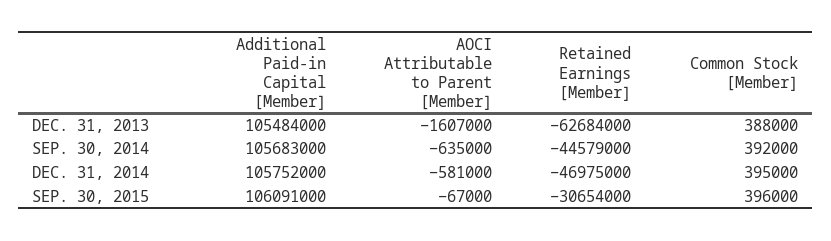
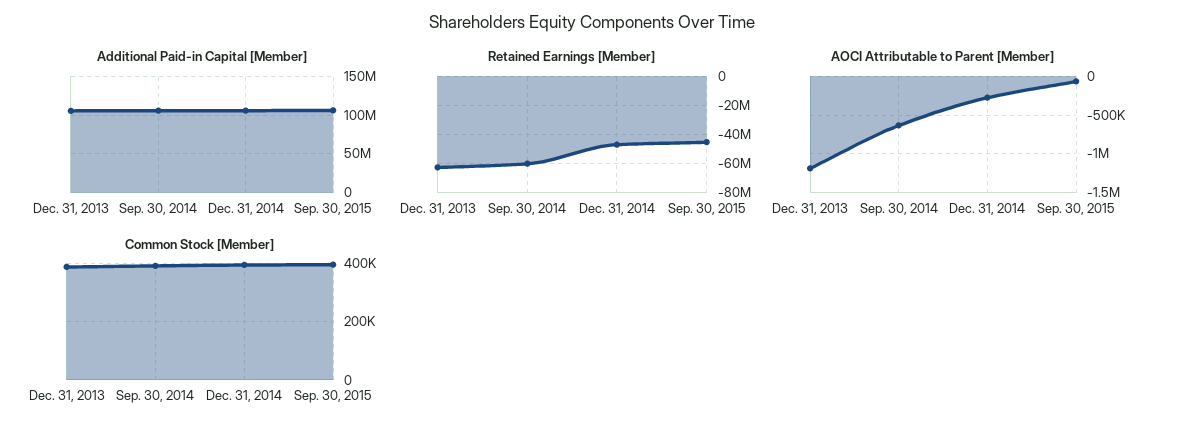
  {
    "Additional Paid-in Capital [Member]": {
      "DEC. 31, 2013": 105484000,
      "SEP. 30, 2014": 105683000,
      "DEC. 31, 2014": 105752000,
      "SEP. 30, 2015": 106091000
    },
    "AOCI Attributable to Parent [Member]": {
-     "DEC. 31, 2013": -1607000,
+     "DEC. 31, 2013": -1200000,
      "SEP. 30, 2014": -635000,
-     "DEC. 31, 2014": -581000,
+     "DEC. 31, 2014": -300000,
      "SEP. 30, 2015": -67000
    },
    "Retained Earnings [Member]": {
      "DEC. 31, 2013": -62684000,
-     "SEP. 30, 2014": -44579000,
+     "SEP. 30, 2014": -60000000,
      "DEC. 31, 2014": -46975000,
-     "SEP. 30, 2015": -30654000
+     "SEP. 30, 2015": -45000000
    },
    "Common Stock [Member]": {
      "DEC. 31, 2013": 388000,
      "SEP. 30, 2014": 392000,
      "DEC. 31, 2014": 395000,
      "SEP. 30, 2015": 396000
    }
  }

